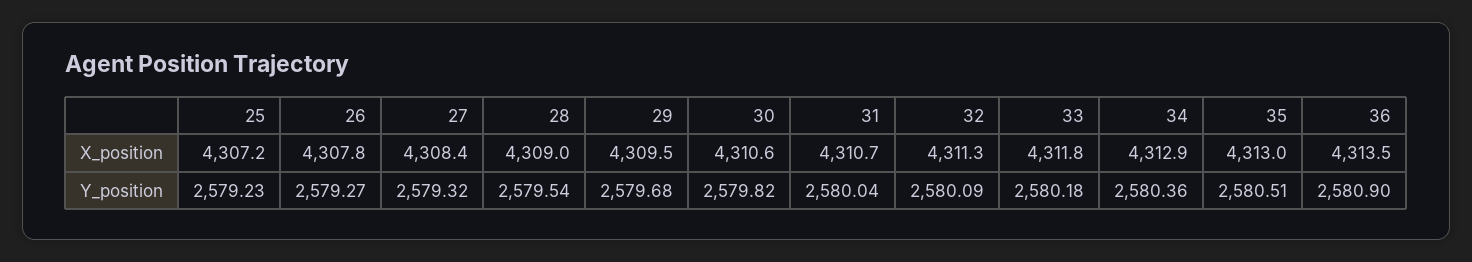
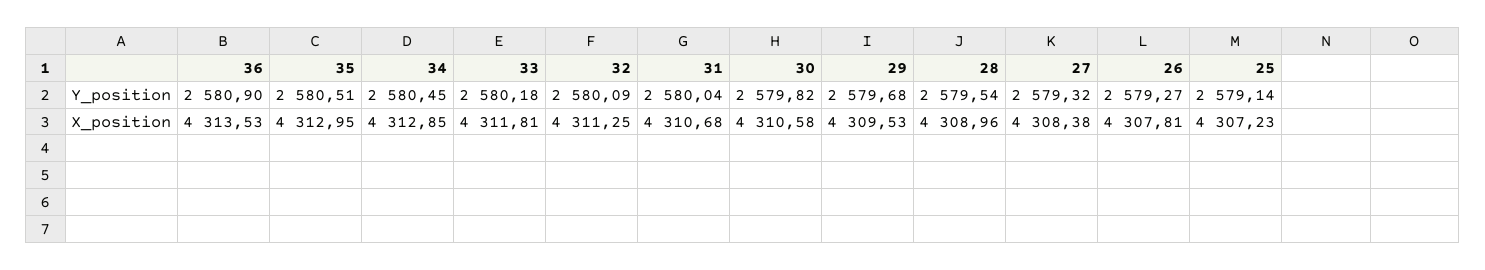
  {
    "25": {
      "X_position": 4307.23,
-     "Y_position": 2579.23
+     "Y_position": 2579.14
    },
    "26": {
      "X_position": 4307.81,
      "Y_position": 2579.27
    },
    "27": {
      "X_position": 4308.38,
      "Y_position": 2579.32
    },
    "28": {
      "X_position": 4308.96,
      "Y_position": 2579.54
    },
    "29": {
      "X_position": 4309.53,
      "Y_position": 2579.68
    },
    "30": {
      "X_position": 4310.58,
      "Y_position": 2579.82
    },
    "31": {
      "X_position": 4310.68,
      "Y_position": 2580.04
    },
    "32": {
      "X_position": 4311.25,
      "Y_position": 2580.09
    },
    "33": {
      "X_position": 4311.81,
      "Y_position": 2580.18
    },
    "34": {
      "X_position": 4312.85,
-     "Y_position": 2580.36
+     "Y_position": 2580.45
    },
    "35": {
      "X_position": 4312.95,
      "Y_position": 2580.51
    },
    "36": {
      "X_position": 4313.53,
      "Y_position": 2580.9
    }
  }

